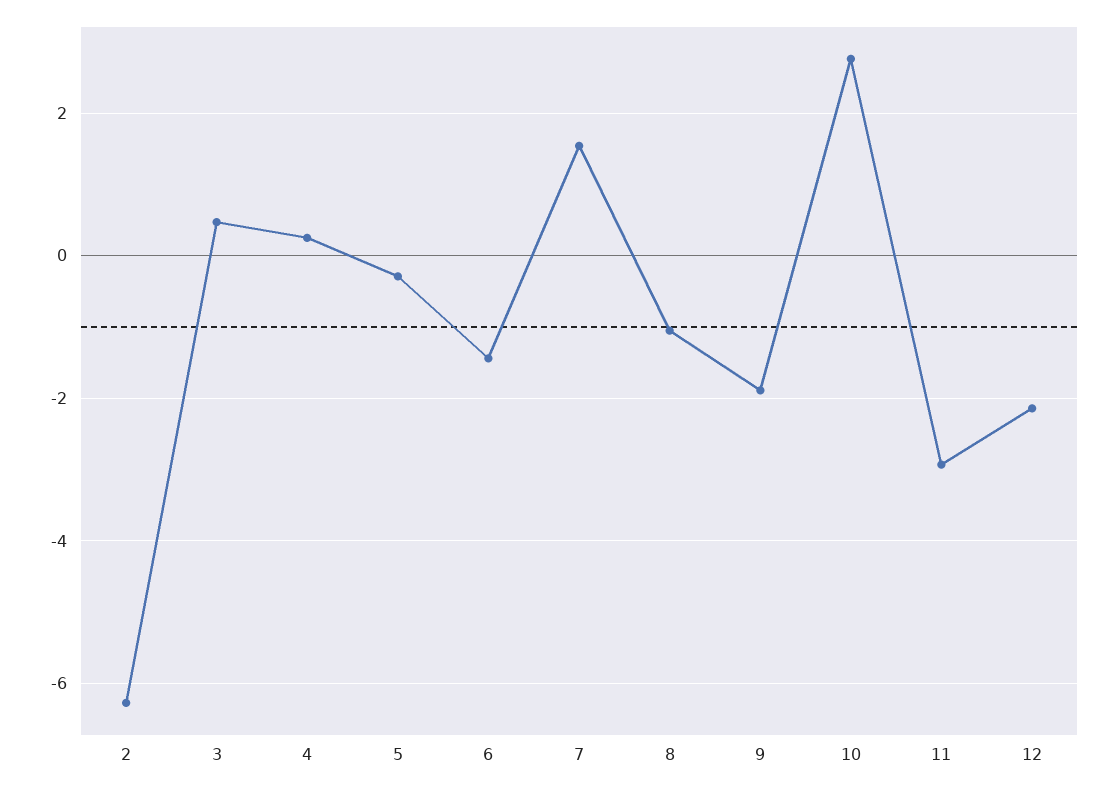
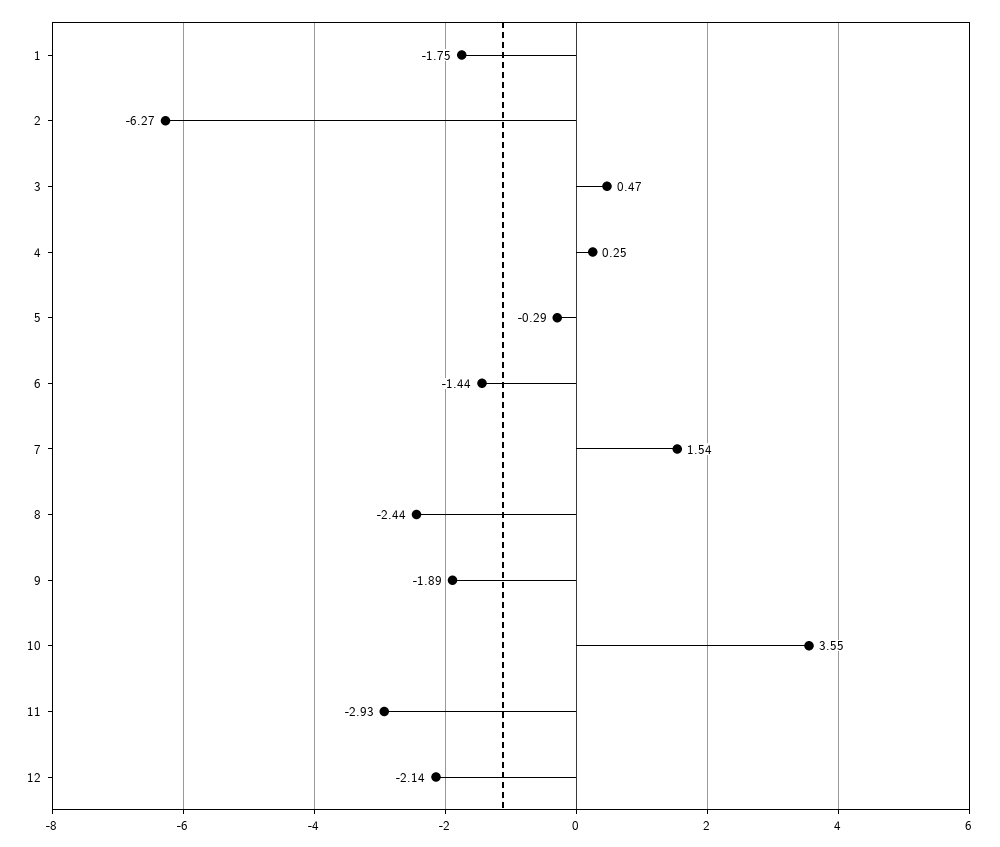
  {
    "2": -6.27,
    "3": 0.47,
    "4": 0.25,
    "5": -0.29,
    "6": -1.44,
    "7": 1.54,
-   "8": -1,
+   "8": -2.44,
    "9": -1.89,
-   "10": 2.8,
+   "10": 3.55,
    "11": -2.93,
-   "12": -2.14
+   "12": -2.14,
+   "1": -1.75
  }

